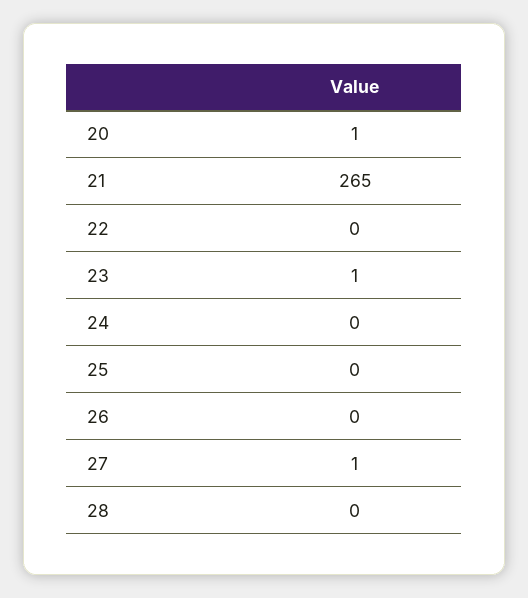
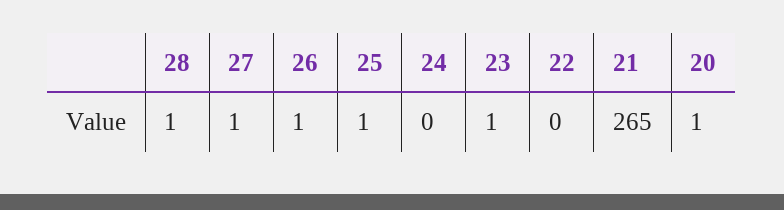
  {
    "20": 1,
    "21": 265,
    "22": 0,
    "23": 1,
    "24": 0,
-   "25": 0,
+   "25": 1,
-   "26": 0,
+   "26": 1,
    "27": 1,
-   "28": 0
+   "28": 1
  }

